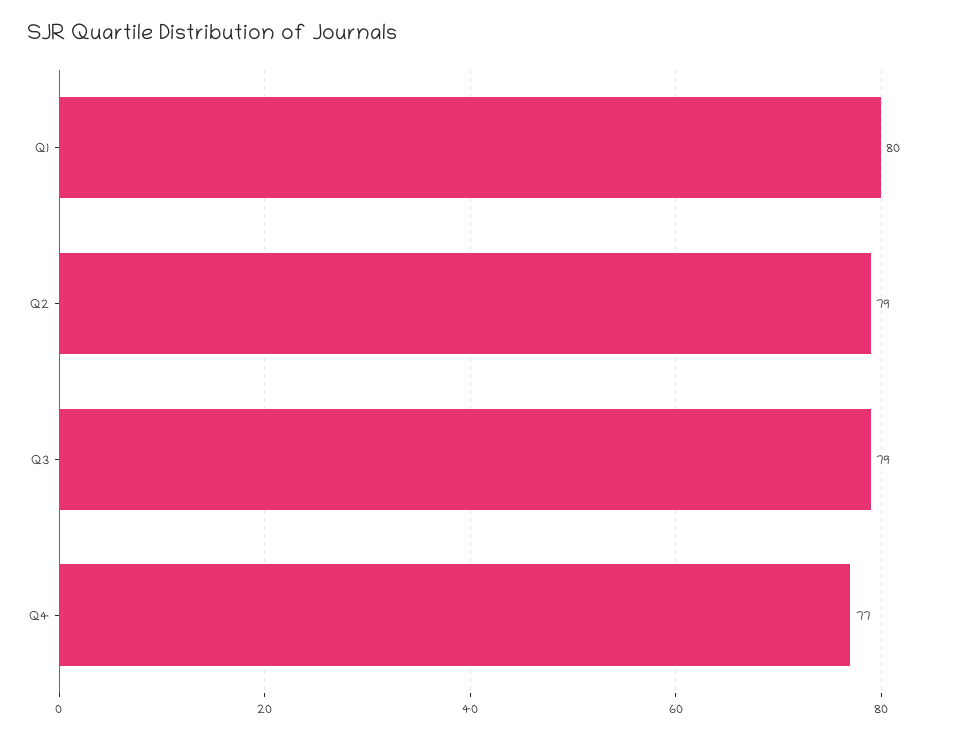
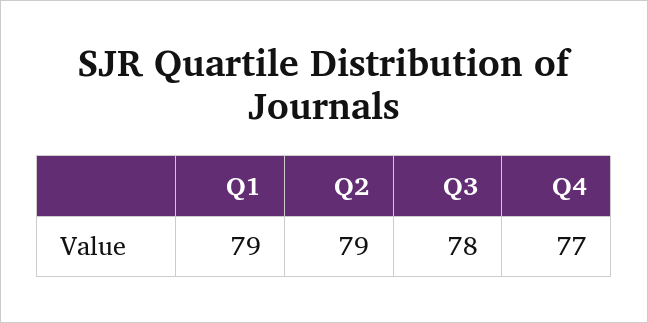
  {
-   "Q1": 80,
+   "Q1": 79,
    "Q2": 79,
-   "Q3": 79,
+   "Q3": 78,
    "Q4": 77
  }

